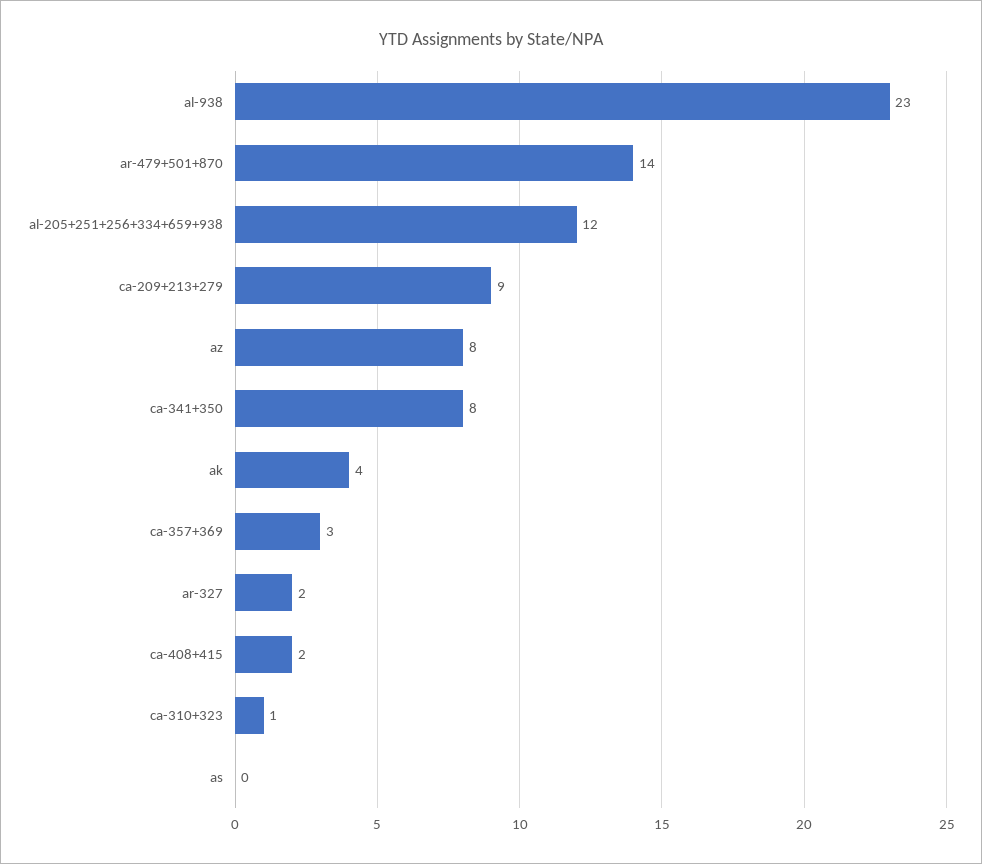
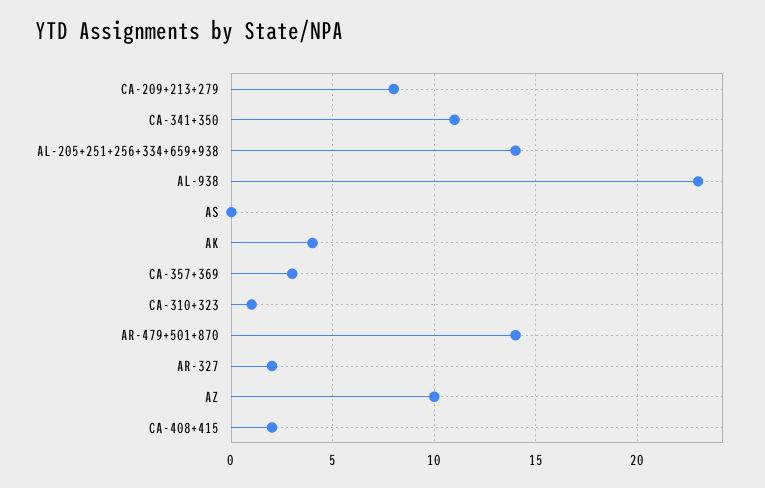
  {
    "al-938": 23,
    "ar-479+501+870": 14,
-   "al-205+251+256+334+659+938": 12,
+   "al-205+251+256+334+659+938": 14,
-   "ca-209+213+279": 9,
+   "ca-209+213+279": 8,
-   "az": 8,
+   "az": 10,
-   "ca-341+350": 8,
+   "ca-341+350": 11,
    "ak": 4,
    "ca-357+369": 3,
    "ar-327": 2,
    "ca-408+415": 2,
    "ca-310+323": 1,
    "as": 0
  }

